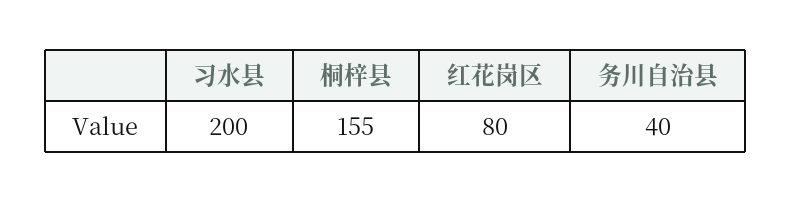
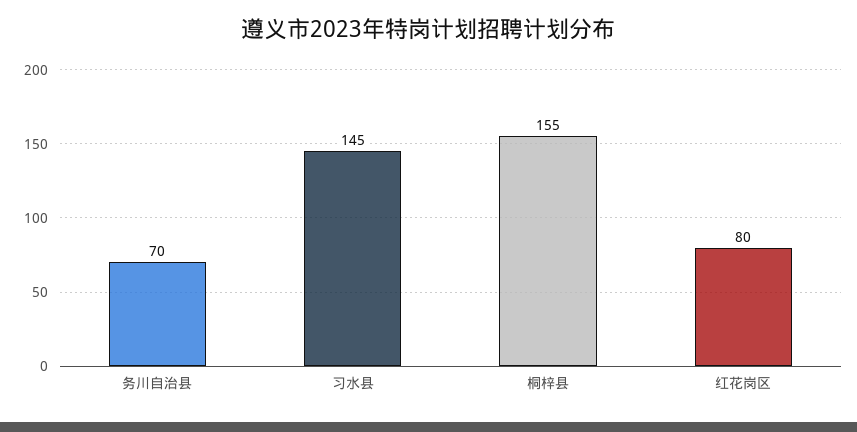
  {
-   "习水县": 200,
+   "习水县": 145,
    "桐梓县": 155,
    "红花岗区": 80,
-   "务川自治县": 40
+   "务川自治县": 70
  }

